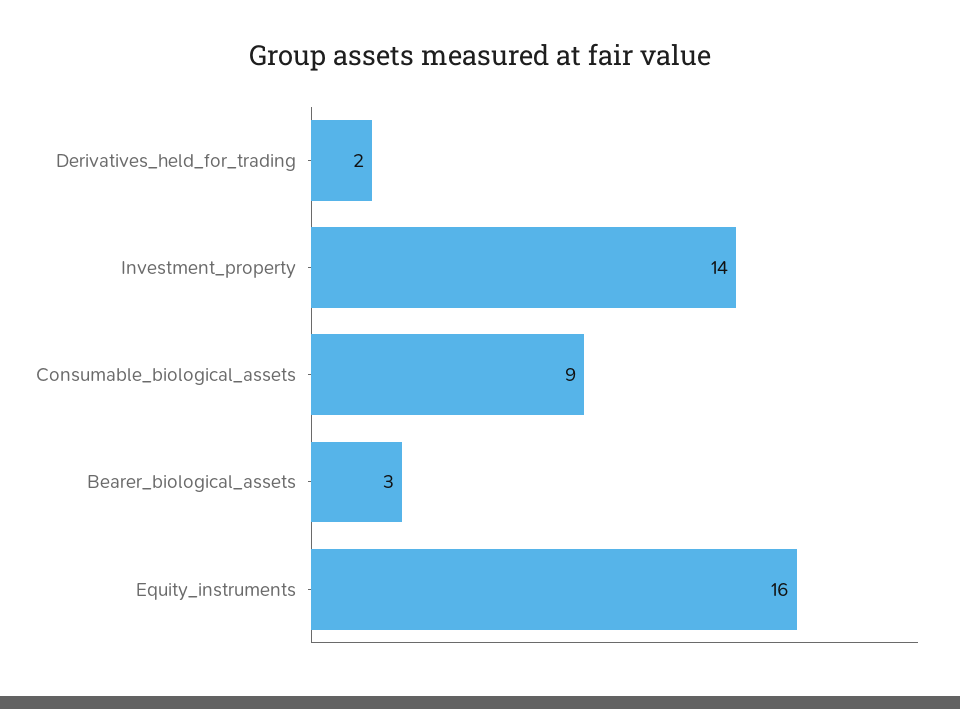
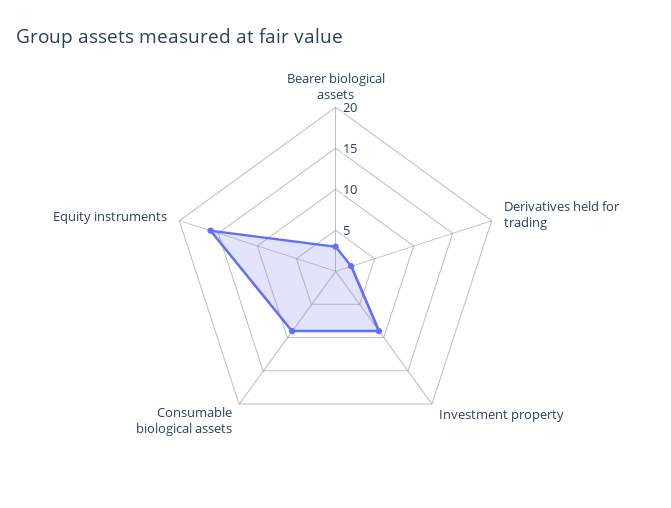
  {
    "Derivatives_held_for_trading": 2,
-   "Investment_property": 14,
+   "Investment_property": 9,
    "Consumable_biological_assets": 9,
    "Bearer_biological_assets": 3,
    "Equity_instruments": 16
  }

